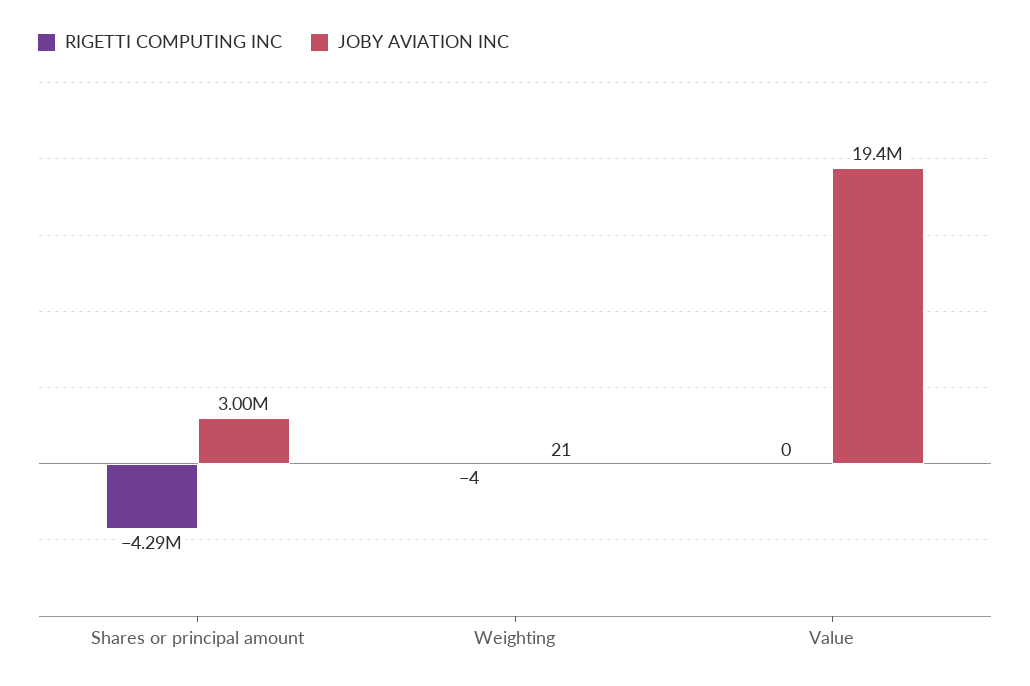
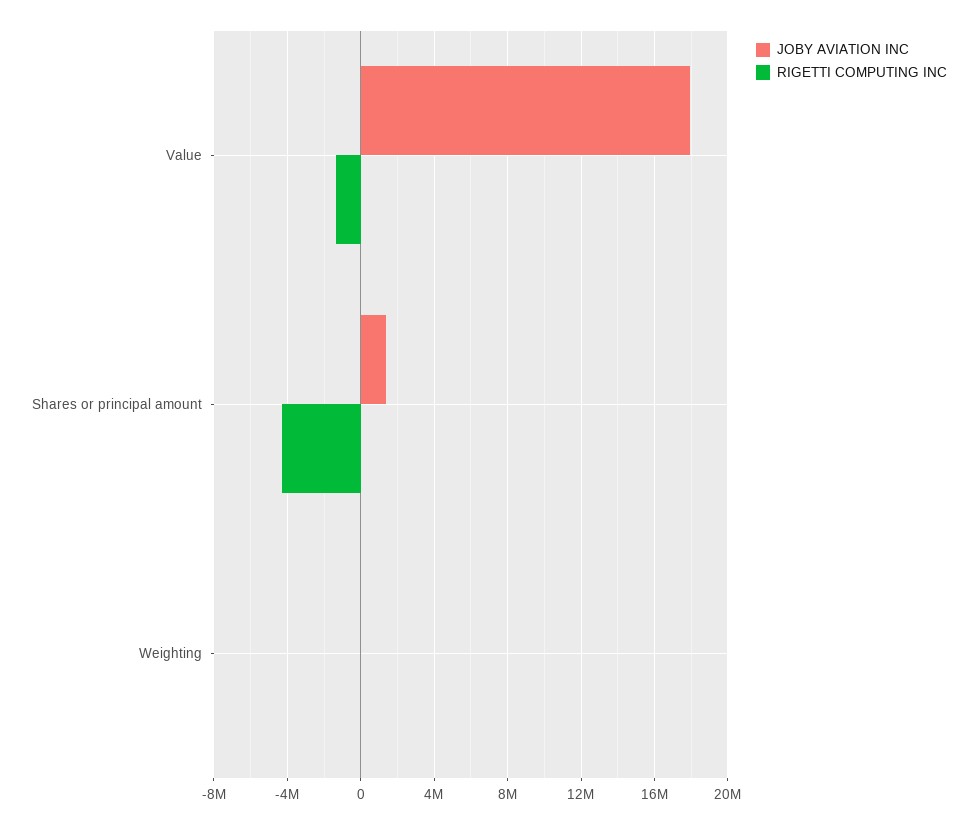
  {
    "RIGETTI COMPUTING INC": {
      "Shares or principal amount": -4290000,
      "Weighting": -4,
-     "Value": 0
+     "Value": -1500000
    },
    "JOBY AVIATION INC": {
-     "Shares or principal amount": 3000000,
+     "Shares or principal amount": 1500000,
      "Weighting": 21,
-     "Value": 19400000
+     "Value": 18000000
    }
  }

